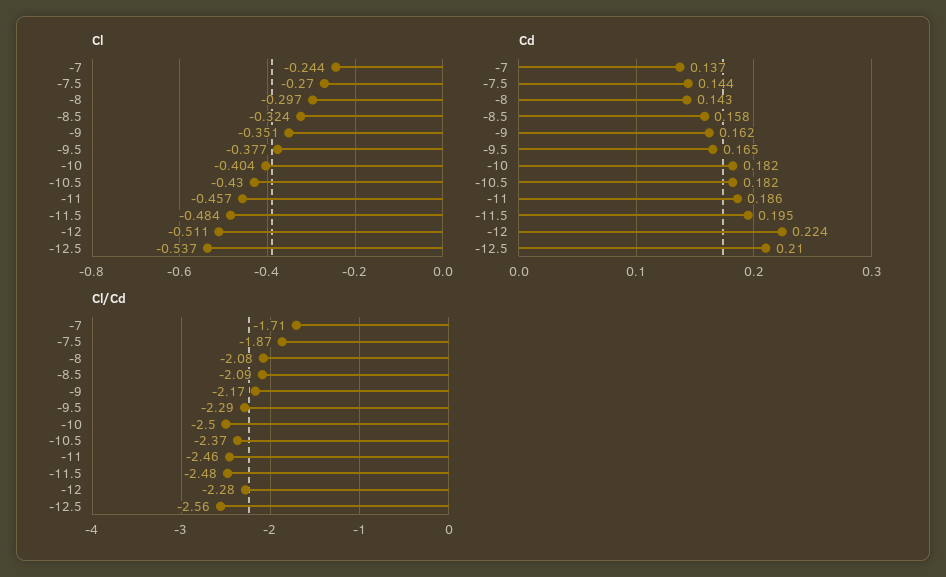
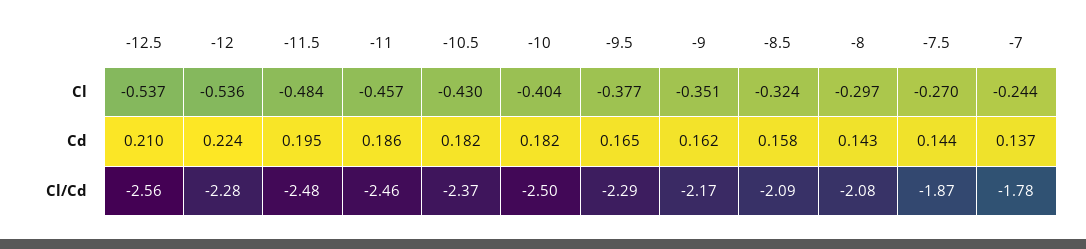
  {
    "Cl": {
      "-7": -0.244,
      "-7.5": -0.27,
      "-8": -0.297,
      "-8.5": -0.324,
      "-9": -0.351,
      "-9.5": -0.377,
      "-10": -0.404,
      "-10.5": -0.43,
      "-11": -0.457,
      "-11.5": -0.484,
-     "-12": -0.511,
+     "-12": -0.536,
      "-12.5": -0.537
    },
    "Cd": {
      "-7": 0.137,
      "-7.5": 0.144,
      "-8": 0.143,
      "-8.5": 0.158,
      "-9": 0.162,
      "-9.5": 0.165,
      "-10": 0.182,
      "-10.5": 0.182,
      "-11": 0.186,
      "-11.5": 0.195,
      "-12": 0.224,
      "-12.5": 0.21
    },
    "Cl/Cd": {
-     "-7": -1.71,
+     "-7": -1.78,
      "-7.5": -1.87,
      "-8": -2.08,
      "-8.5": -2.09,
      "-9": -2.17,
      "-9.5": -2.29,
      "-10": -2.5,
      "-10.5": -2.37,
      "-11": -2.46,
      "-11.5": -2.48,
      "-12": -2.28,
      "-12.5": -2.56
    }
  }

